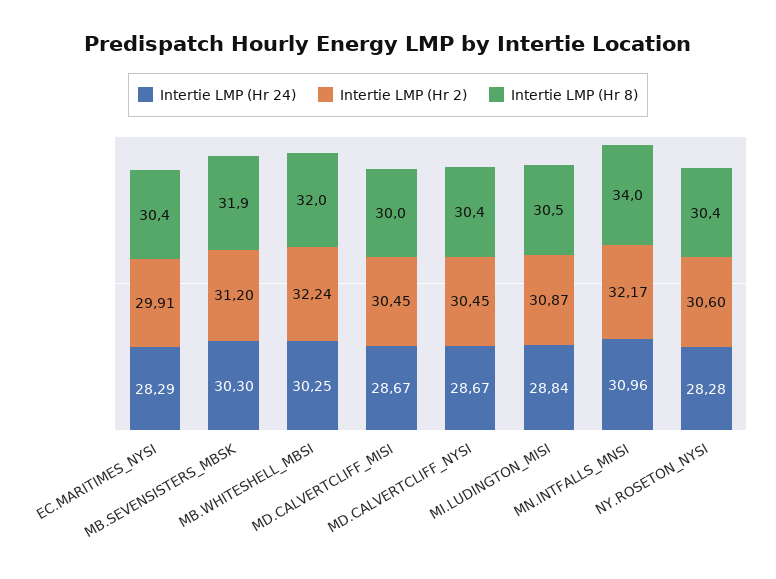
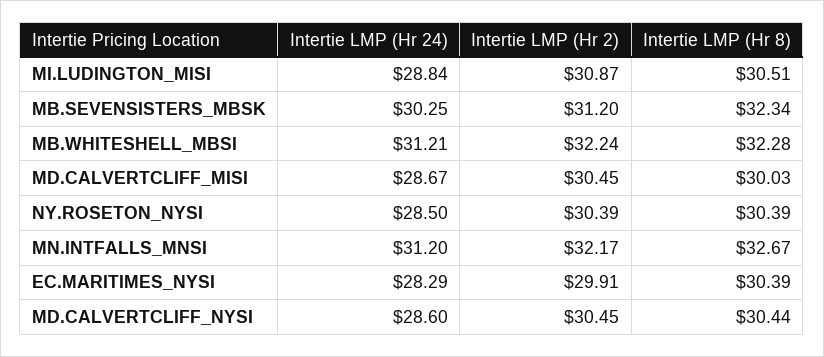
  {
    "Intertie LMP (Hr 24)": {
      "EC.MARITIMES_NYSI": 28.29,
-     "MB.SEVENSISTERS_MBSK": 30.3,
+     "MB.SEVENSISTERS_MBSK": 30.25,
-     "MB.WHITESHELL_MBSI": 30.25,
+     "MB.WHITESHELL_MBSI": 31.21,
      "MD.CALVERTCLIFF_MISI": 28.67,
-     "MD.CALVERTCLIFF_NYSI": 28.67,
+     "MD.CALVERTCLIFF_NYSI": 28.6,
      "MI.LUDINGTON_MISI": 28.84,
-     "MN.INTFALLS_MNSI": 30.96,
+     "MN.INTFALLS_MNSI": 31.2,
-     "NY.ROSETON_NYSI": 28.28
+     "NY.ROSETON_NYSI": 28.5
    },
    "Intertie LMP (Hr 2)": {
      "EC.MARITIMES_NYSI": 29.91,
      "MB.SEVENSISTERS_MBSK": 31.2,
      "MB.WHITESHELL_MBSI": 32.24,
      "MD.CALVERTCLIFF_MISI": 30.45,
      "MD.CALVERTCLIFF_NYSI": 30.45,
      "MI.LUDINGTON_MISI": 30.87,
      "MN.INTFALLS_MNSI": 32.17,
-     "NY.ROSETON_NYSI": 30.6
+     "NY.ROSETON_NYSI": 30.39
    },
    "Intertie LMP (Hr 8)": {
      "EC.MARITIMES_NYSI": 30.39,
-     "MB.SEVENSISTERS_MBSK": 31.9,
+     "MB.SEVENSISTERS_MBSK": 32.34,
-     "MB.WHITESHELL_MBSI": 32,
+     "MB.WHITESHELL_MBSI": 32.28,
      "MD.CALVERTCLIFF_MISI": 30.03,
      "MD.CALVERTCLIFF_NYSI": 30.44,
      "MI.LUDINGTON_MISI": 30.51,
-     "MN.INTFALLS_MNSI": 34,
+     "MN.INTFALLS_MNSI": 32.67,
      "NY.ROSETON_NYSI": 30.39
    }
  }

